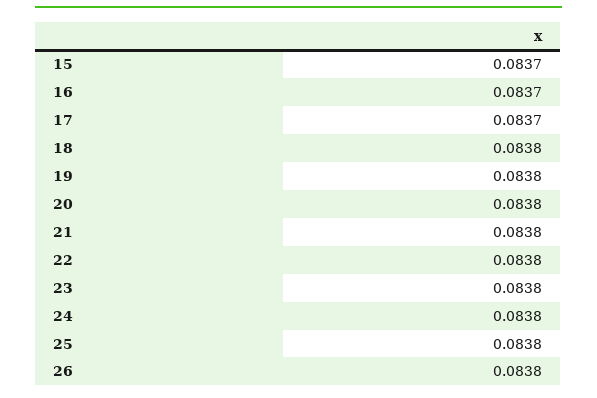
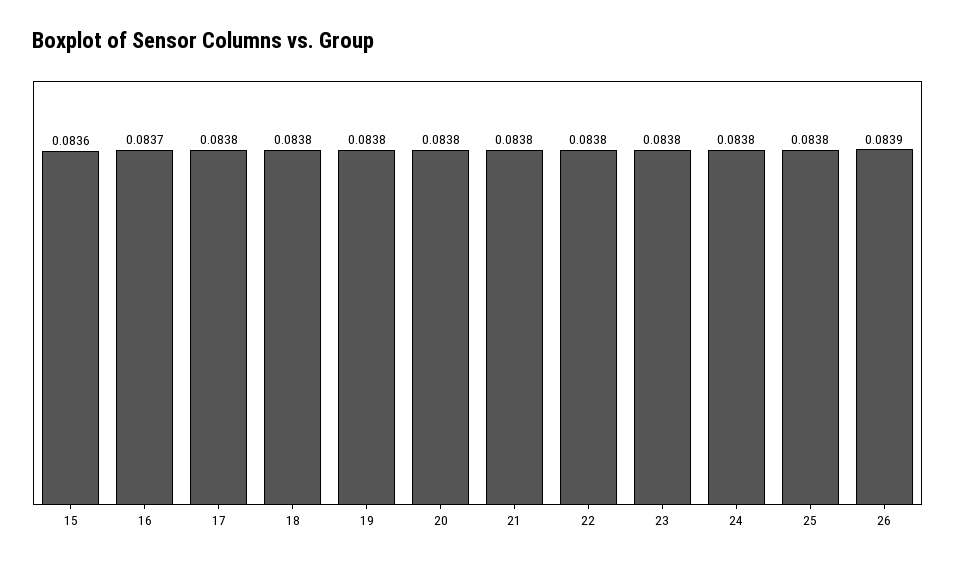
  {
-   "15": 0.0837,
+   "15": 0.0836,
    "16": 0.0837,
-   "17": 0.0837,
+   "17": 0.0838,
    "18": 0.0838,
    "19": 0.0838,
    "20": 0.0838,
    "21": 0.0838,
    "22": 0.0838,
    "23": 0.0838,
    "24": 0.0838,
    "25": 0.0838,
-   "26": 0.0838
+   "26": 0.0839
  }

